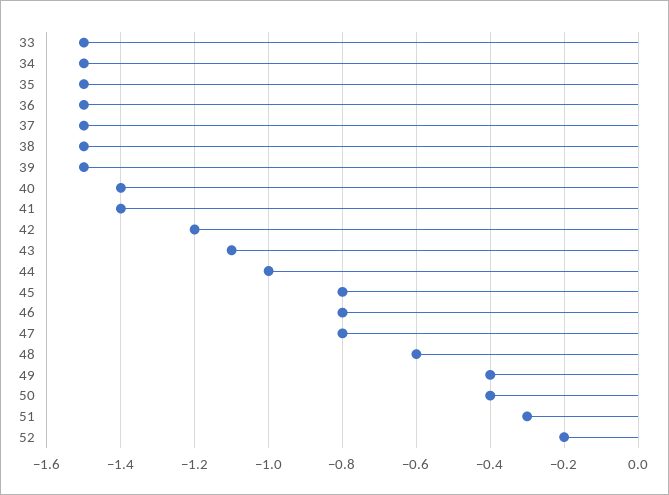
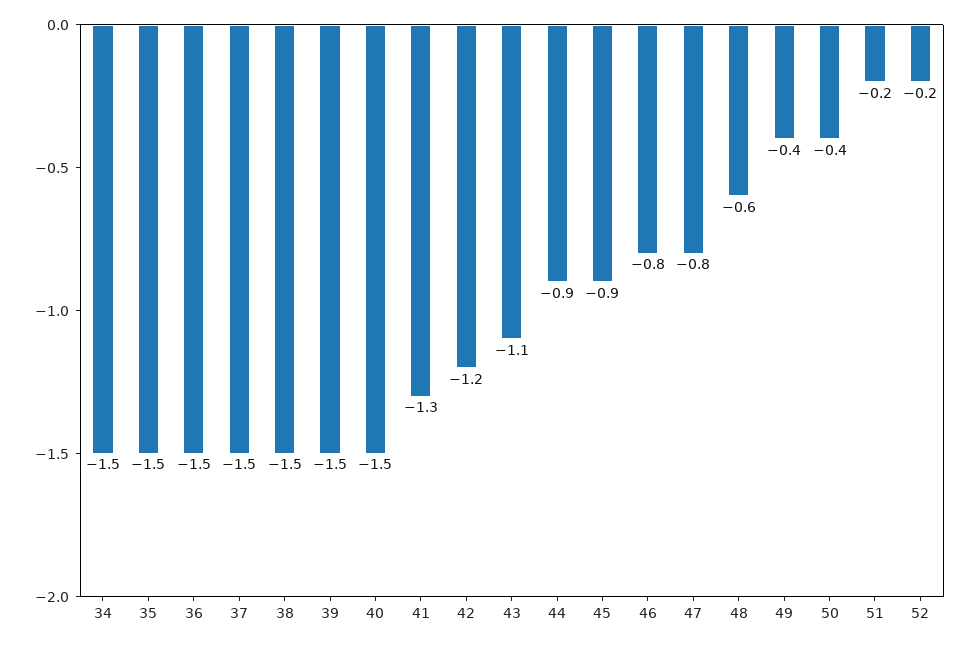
  {
-   "33": -1.5,
    "34": -1.5,
    "35": -1.5,
    "36": -1.5,
    "37": -1.5,
    "38": -1.5,
    "39": -1.5,
-   "40": -1.4,
+   "40": -1.5,
-   "41": -1.4,
+   "41": -1.3,
    "42": -1.2,
    "43": -1.1,
-   "44": -1,
+   "44": -0.9,
-   "45": -0.8,
+   "45": -0.9,
    "46": -0.8,
    "47": -0.8,
    "48": -0.6,
    "49": -0.4,
    "50": -0.4,
-   "51": -0.3,
+   "51": -0.2,
    "52": -0.2
  }

